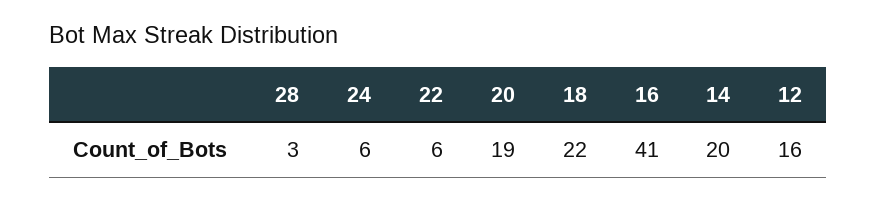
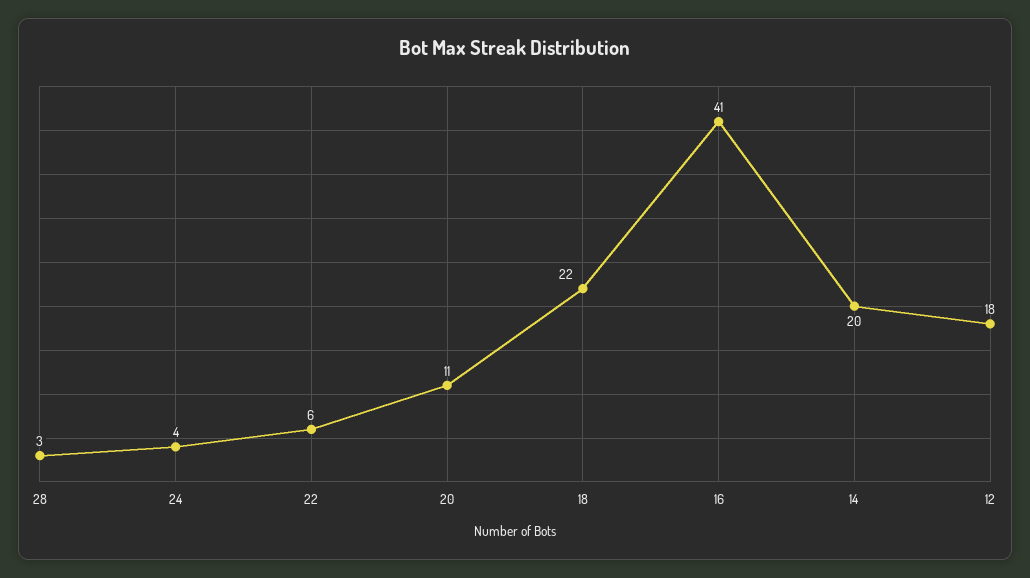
  {
    "28": 3,
-   "24": 6,
+   "24": 4,
    "22": 6,
-   "20": 19,
+   "20": 11,
    "18": 22,
    "16": 41,
    "14": 20,
-   "12": 16
+   "12": 18
  }

